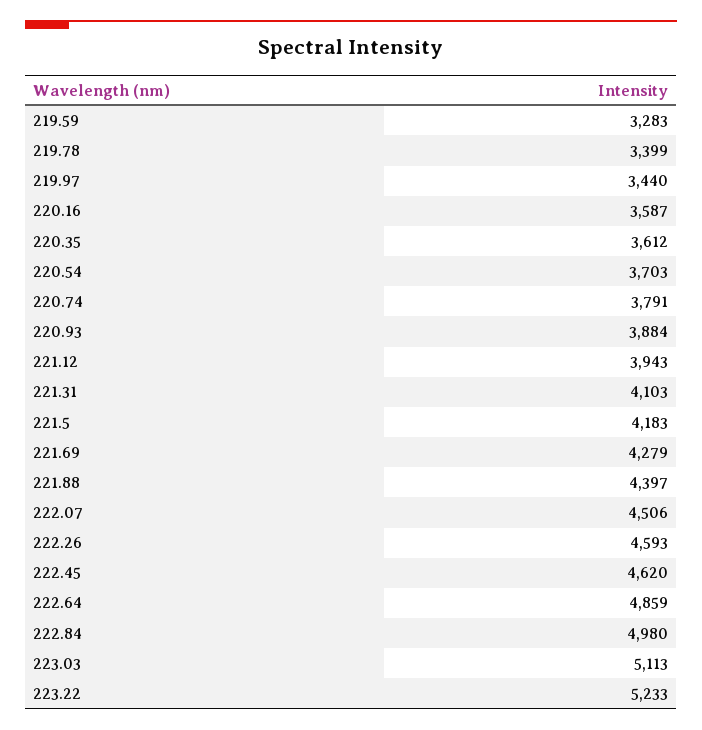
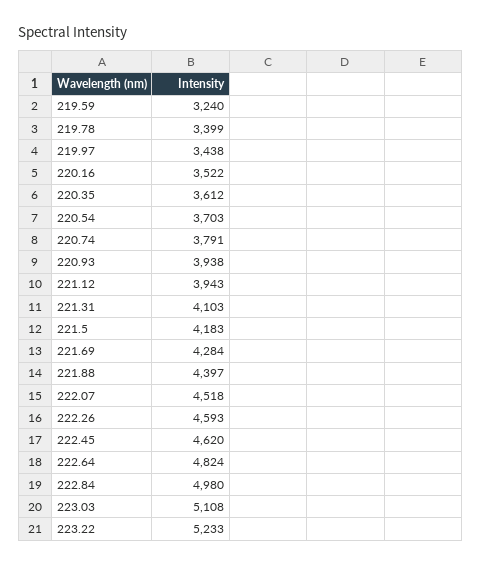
  {
-   "219.59": 3283,
+   "219.59": 3240,
    "219.78": 3399,
-   "219.97": 3440,
+   "219.97": 3438,
-   "220.16": 3587,
+   "220.16": 3522,
    "220.35": 3612,
    "220.54": 3703,
    "220.74": 3791,
-   "220.93": 3884,
+   "220.93": 3938,
    "221.12": 3943,
    "221.31": 4103,
    "221.5": 4183,
-   "221.69": 4279,
+   "221.69": 4284,
    "221.88": 4397,
-   "222.07": 4506,
+   "222.07": 4518,
    "222.26": 4593,
    "222.45": 4620,
-   "222.64": 4859,
+   "222.64": 4824,
    "222.84": 4980,
-   "223.03": 5113,
+   "223.03": 5108,
    "223.22": 5233
  }

